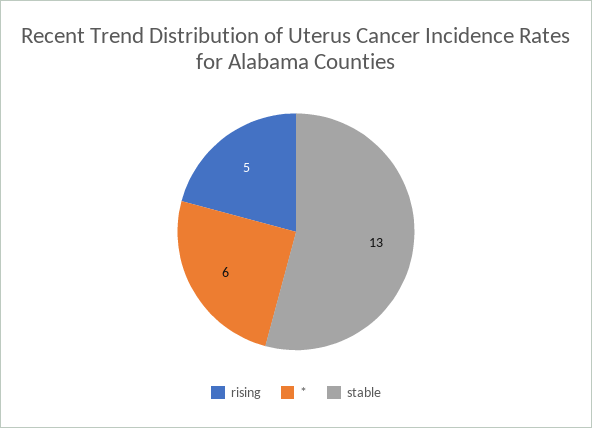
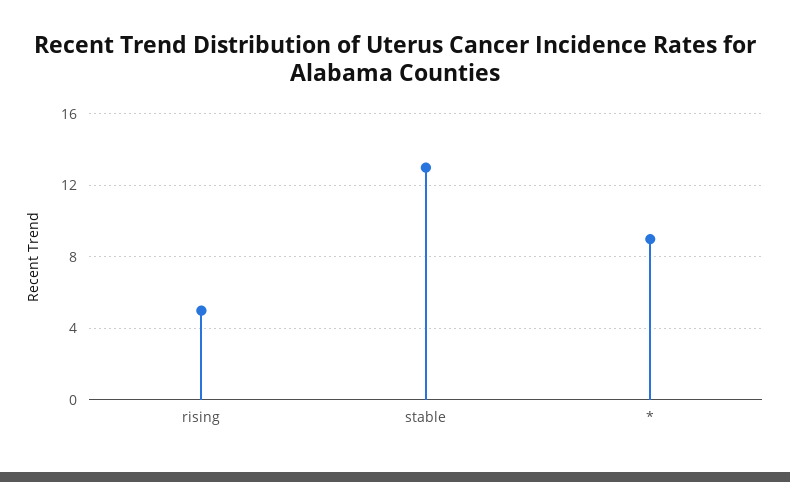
  {
    "rising": 5,
-   "*": 6,
+   "*": 9,
    "stable": 13
  }

